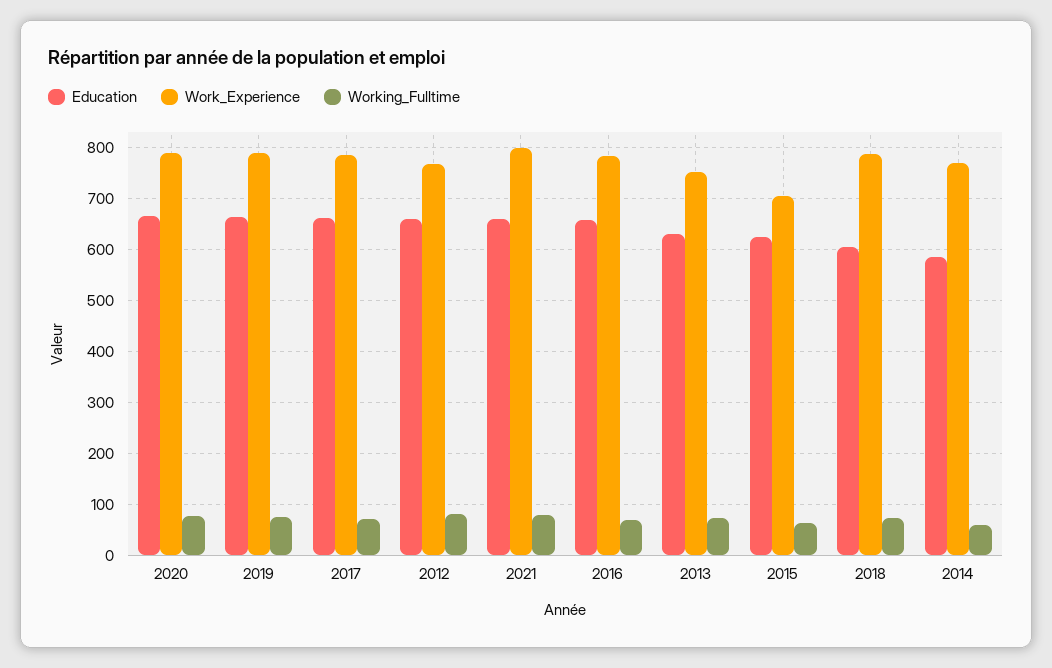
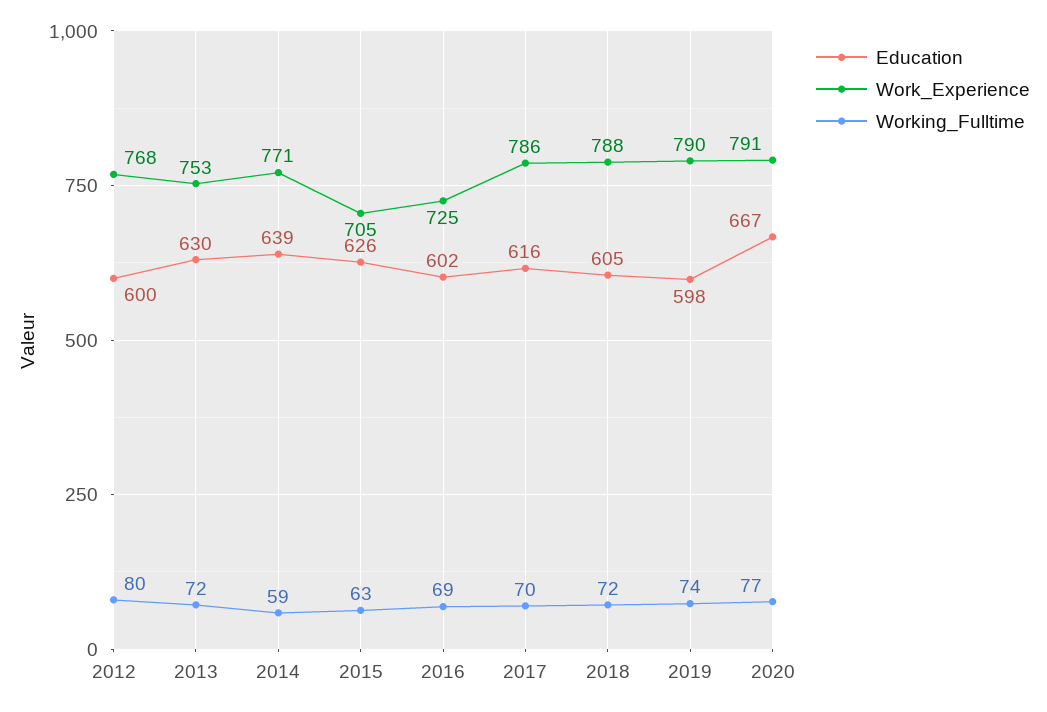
  {
    "Education": {
      "2020": 667,
-     "2019": 660,
+     "2019": 598,
-     "2017": 660,
+     "2017": 616,
-     "2012": 660,
+     "2012": 600,
-     "2021": 660,
-     "2016": 660,
+     "2016": 602,
      "2013": 630,
      "2015": 626,
      "2018": 605,
-     "2014": 580
+     "2014": 639
    },
    "Work_Experience": {
      "2020": 791,
      "2019": 790,
      "2017": 786,
      "2012": 768,
-     "2021": 800,
-     "2016": 780,
+     "2016": 725,
      "2013": 753,
      "2015": 705,
      "2018": 788,
      "2014": 771
    },
    "Working_Fulltime": {
      "2020": 77,
      "2019": 74,
      "2017": 70,
      "2012": 80,
-     "2021": 80,
      "2016": 69,
      "2013": 72,
      "2015": 63,
      "2018": 72,
      "2014": 59
    }
  }

